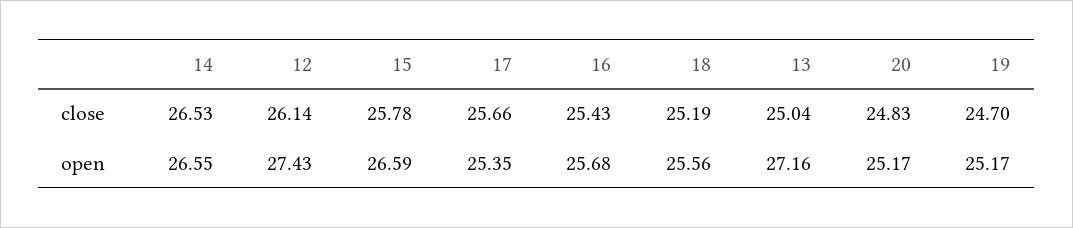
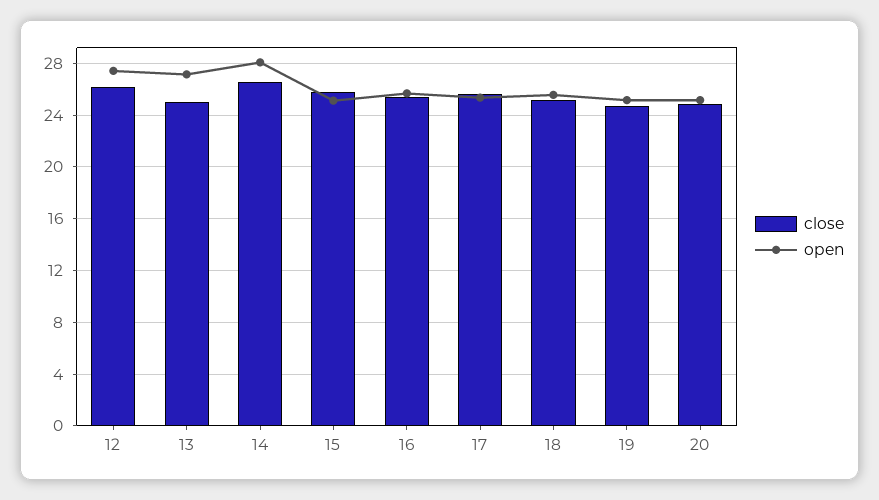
  {
    "close": {
      "14": 26.53,
      "12": 26.14,
      "15": 25.78,
      "17": 25.66,
      "16": 25.43,
      "18": 25.19,
      "13": 25.04,
      "20": 24.83,
      "19": 24.7
    },
    "open": {
-     "14": 26.55,
+     "14": 28,
      "12": 27.43,
-     "15": 26.59,
+     "15": 25,
      "17": 25.35,
      "16": 25.68,
      "18": 25.56,
      "13": 27.16,
      "20": 25.17,
      "19": 25.17
    }
  }

